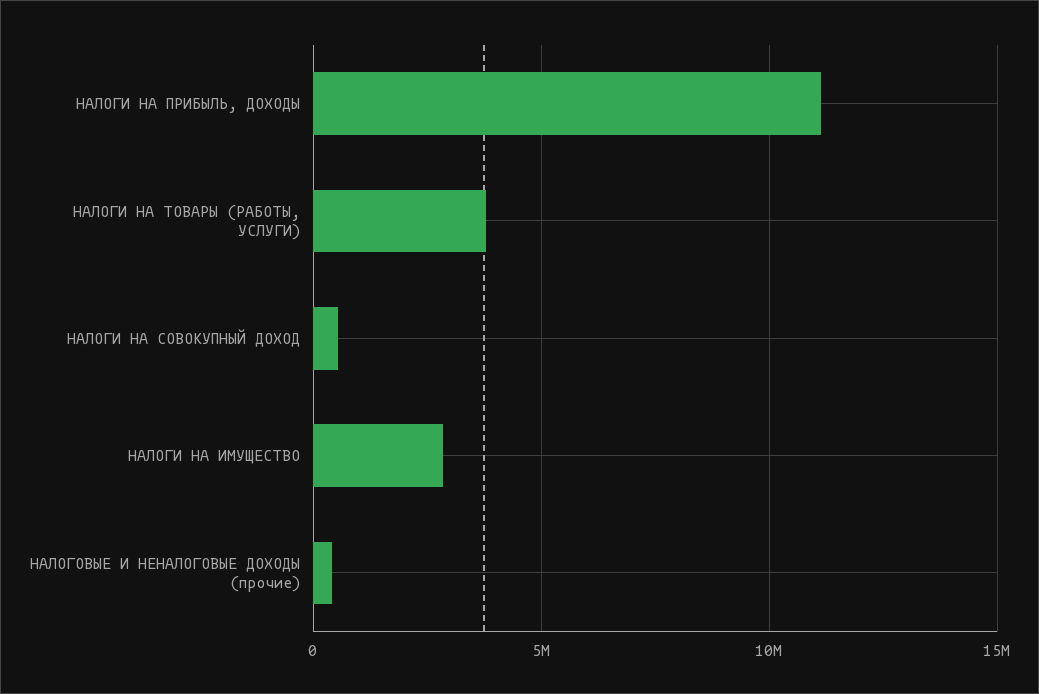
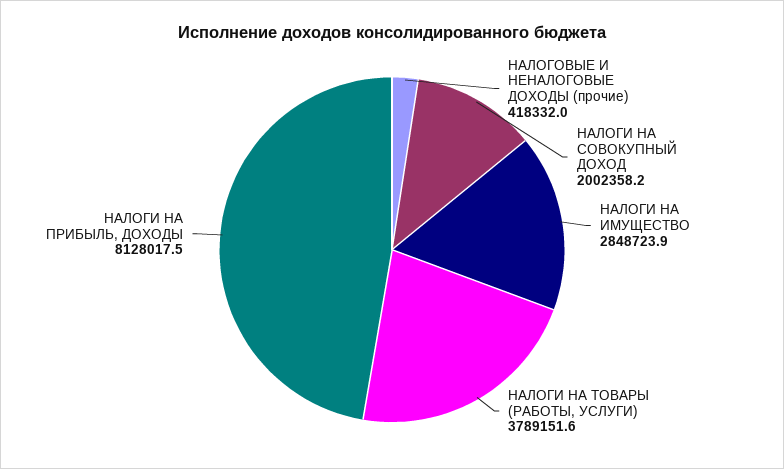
  {
-   "НАЛОГИ НА ПРИБЫЛЬ, ДОХОДЫ": 11000000,
+   "НАЛОГИ НА ПРИБЫЛЬ, ДОХОДЫ": 8128017.5,
    "НАЛОГИ НА ТОВАРЫ (РАБОТЫ, УСЛУГИ)": 3789151.6,
-   "НАЛОГИ НА СОВОКУПНЫЙ ДОХОД": 500000,
+   "НАЛОГИ НА СОВОКУПНЫЙ ДОХОД": 2002358.2,
    "НАЛОГИ НА ИМУЩЕСТВО": 2848723.9,
    "НАЛОГОВЫЕ И НЕНАЛОГОВЫЕ ДОХОДЫ (прочие)": 418332
  }

